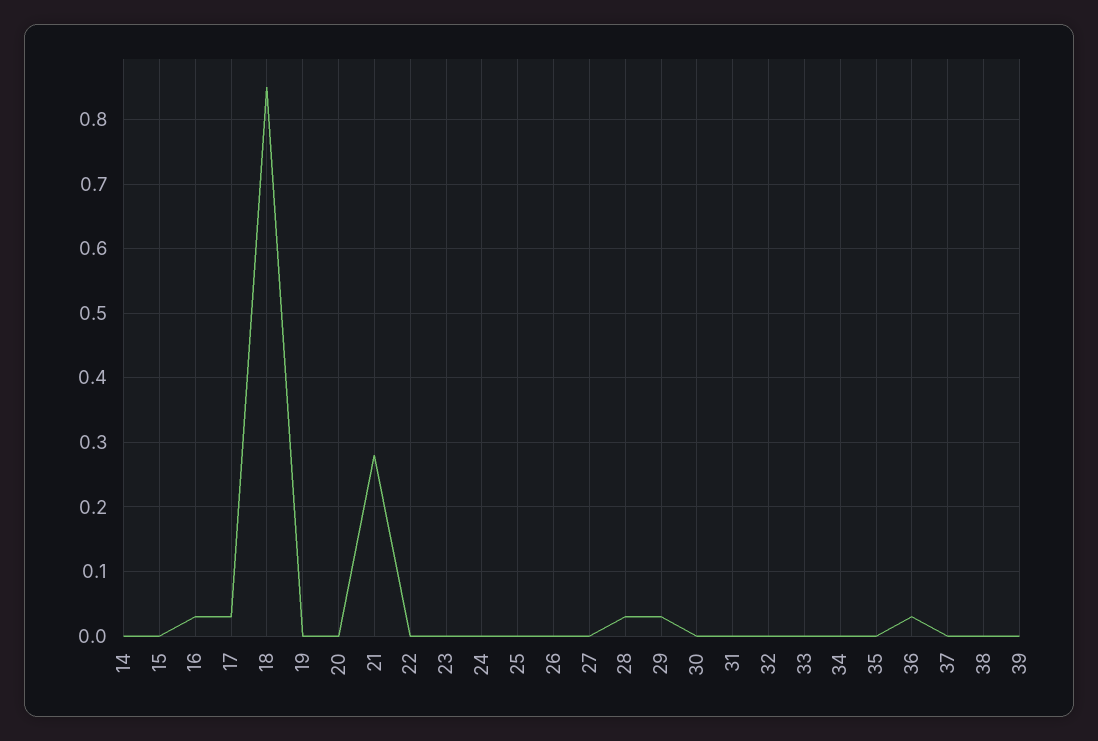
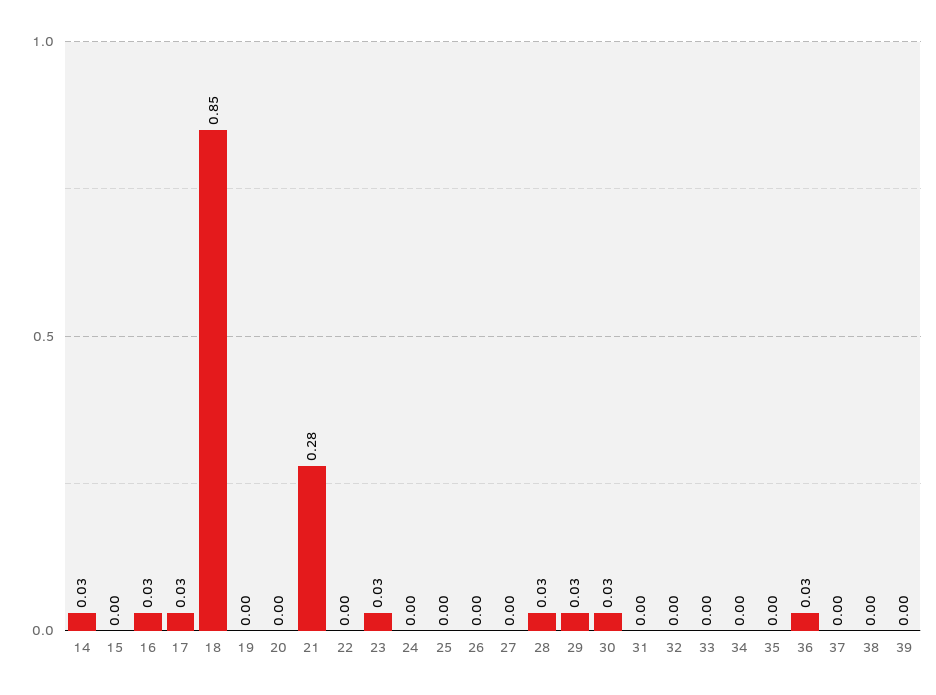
  {
-   "14": 0,
+   "14": 0.03,
    "15": 0,
    "16": 0.03,
    "17": 0.03,
    "18": 0.85,
    "19": 0,
    "20": 0,
    "21": 0.28,
    "22": 0,
-   "23": 0,
+   "23": 0.03,
    "24": 0,
    "25": 0,
    "26": 0,
    "27": 0,
    "28": 0.03,
    "29": 0.03,
-   "30": 0,
+   "30": 0.03,
    "31": 0,
    "32": 0,
    "33": 0,
    "34": 0,
    "35": 0,
    "36": 0.03,
    "37": 0,
    "38": 0,
    "39": 0
  }

